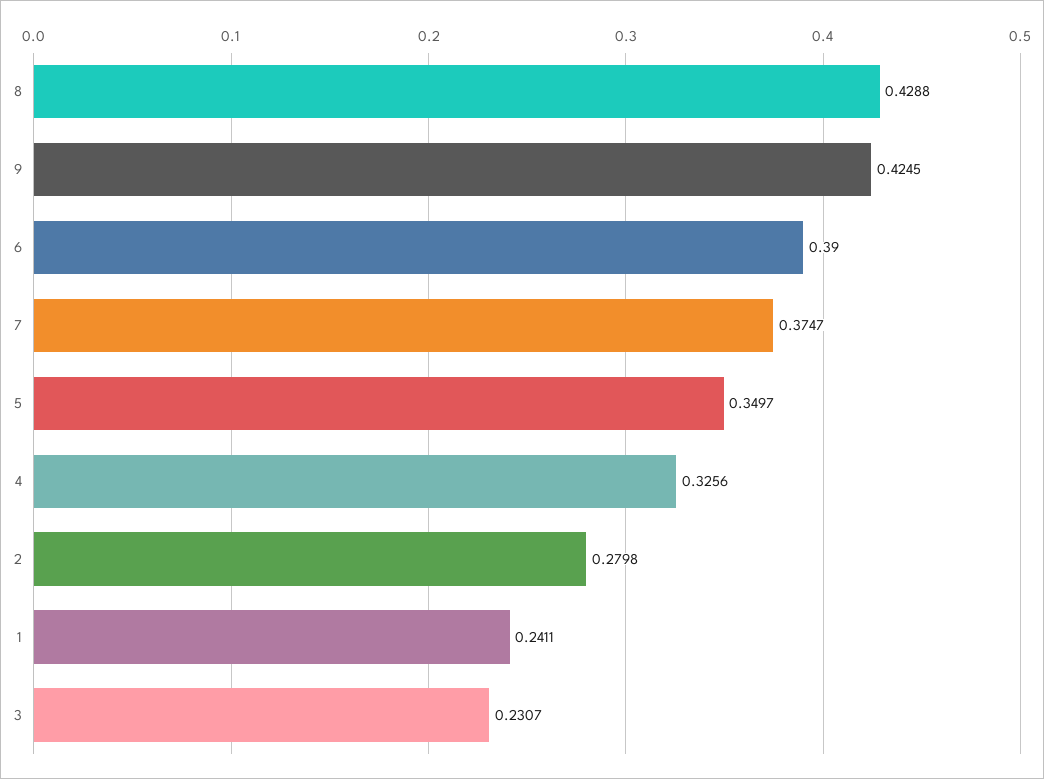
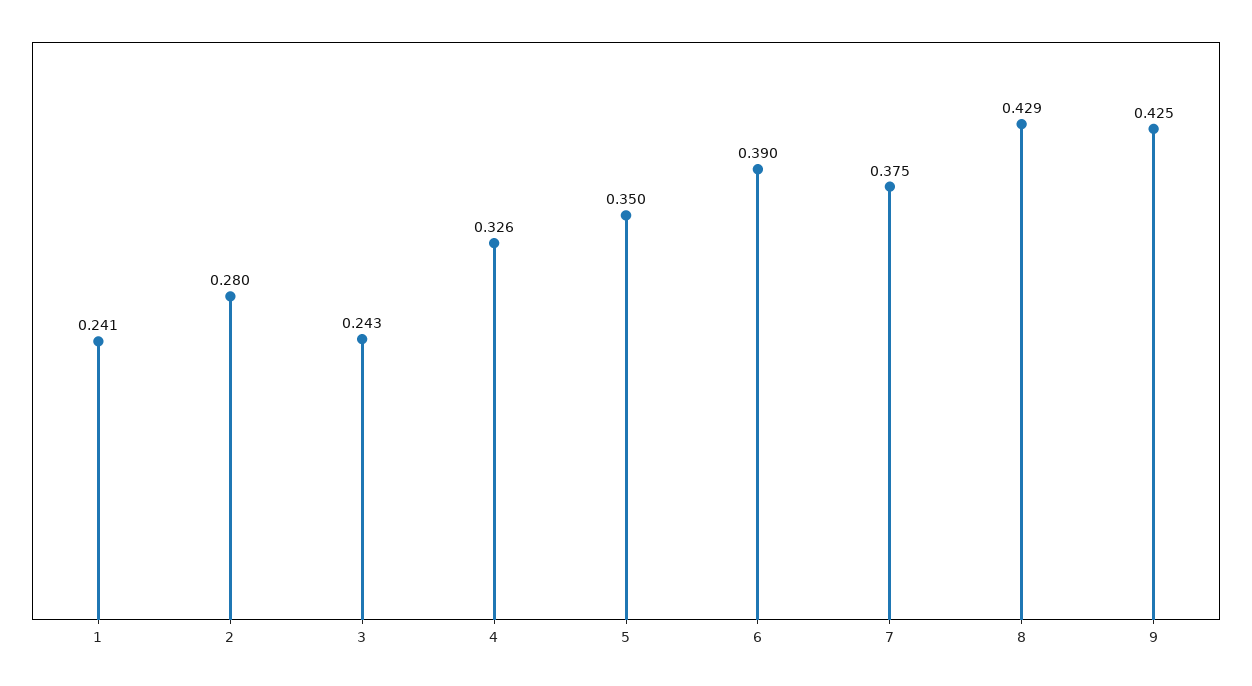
  {
    "8": 0.4288,
    "9": 0.4245,
    "6": 0.39,
    "7": 0.3747,
    "5": 0.3497,
    "4": 0.3256,
    "2": 0.2798,
    "1": 0.2411,
-   "3": 0.2307
+   "3": 0.243
  }

